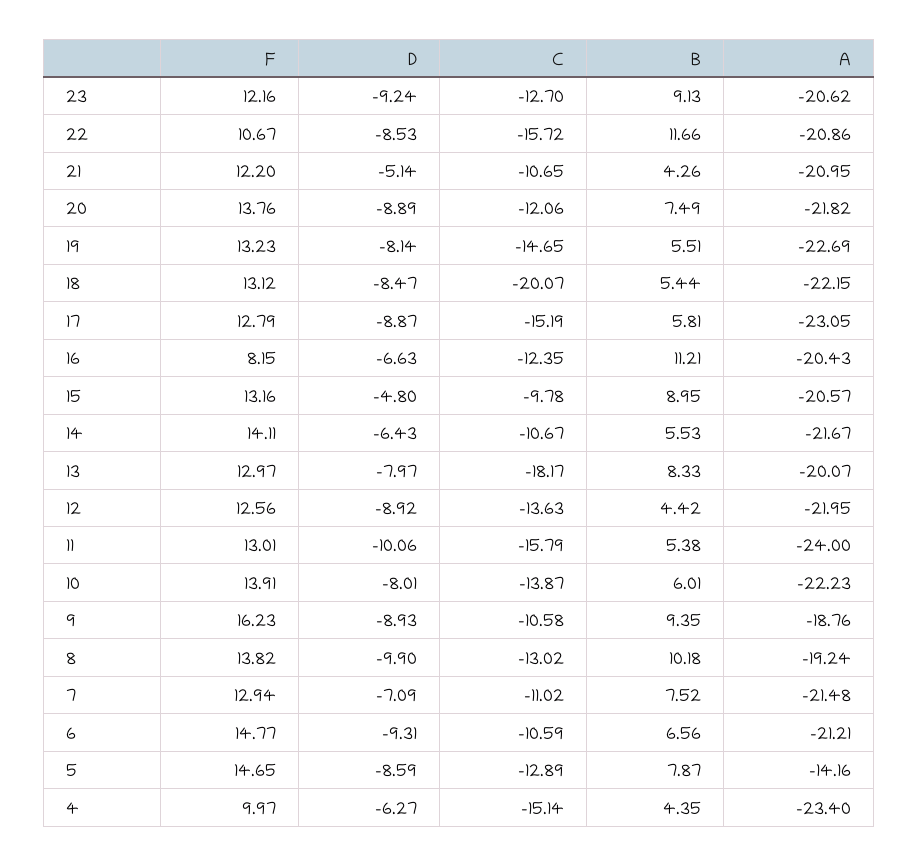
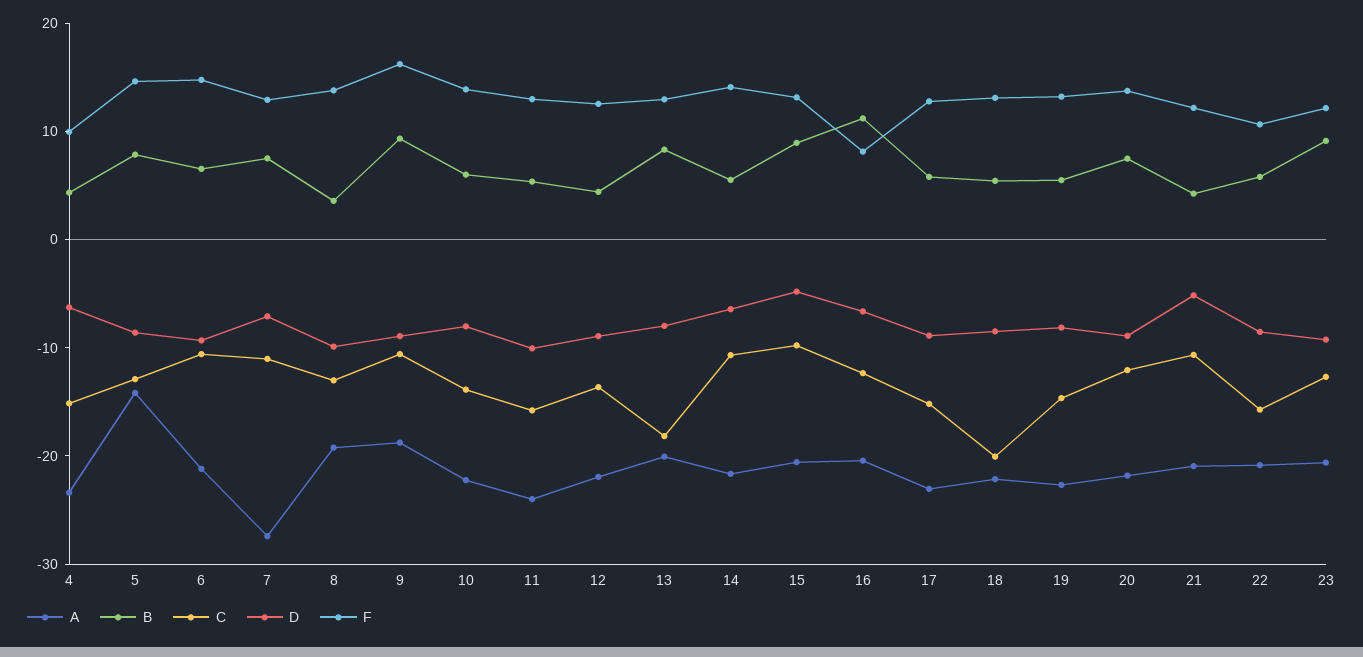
  {
    "F": {
      "23": 12.16,
      "22": 10.67,
      "21": 12.2,
      "20": 13.76,
      "19": 13.23,
      "18": 13.12,
      "17": 12.79,
      "16": 8.15,
      "15": 13.16,
      "14": 14.11,
      "13": 12.97,
      "12": 12.56,
      "11": 13.01,
      "10": 13.91,
      "9": 16.23,
      "8": 13.82,
      "7": 12.94,
      "6": 14.77,
      "5": 14.65,
      "4": 9.97
    },
    "D": {
      "23": -9.24,
      "22": -8.53,
      "21": -5.14,
      "20": -8.89,
      "19": -8.14,
      "18": -8.47,
      "17": -8.87,
      "16": -6.63,
      "15": -4.8,
      "14": -6.43,
      "13": -7.97,
      "12": -8.92,
      "11": -10.06,
      "10": -8.01,
      "9": -8.93,
      "8": -9.9,
      "7": -7.09,
      "6": -9.31,
      "5": -8.59,
      "4": -6.27
    },
    "C": {
      "23": -12.7,
      "22": -15.72,
      "21": -10.65,
      "20": -12.06,
      "19": -14.65,
      "18": -20.07,
      "17": -15.19,
      "16": -12.35,
      "15": -9.78,
      "14": -10.67,
      "13": -18.17,
      "12": -13.63,
      "11": -15.79,
      "10": -13.87,
      "9": -10.58,
      "8": -13.02,
      "7": -11.02,
      "6": -10.59,
      "5": -12.89,
      "4": -15.14
    },
    "B": {
      "23": 9.13,
-     "22": 11.66,
+     "22": 6,
      "21": 4.26,
      "20": 7.49,
      "19": 5.51,
      "18": 5.44,
      "17": 5.81,
      "16": 11.21,
      "15": 8.95,
      "14": 5.53,
      "13": 8.33,
      "12": 4.42,
      "11": 5.38,
      "10": 6.01,
      "9": 9.35,
-     "8": 10.18,
+     "8": 4,
      "7": 7.52,
      "6": 6.56,
      "5": 7.87,
      "4": 4.35
    },
    "A": {
      "23": -20.62,
      "22": -20.86,
      "21": -20.95,
      "20": -21.82,
      "19": -22.69,
      "18": -22.15,
      "17": -23.05,
      "16": -20.43,
      "15": -20.57,
      "14": -21.67,
      "13": -20.07,
      "12": -21.95,
      "11": -24,
      "10": -22.23,
      "9": -18.76,
      "8": -19.24,
-     "7": -21.48,
+     "7": -28,
      "6": -21.21,
      "5": -14.16,
      "4": -23.4
    }
  }

